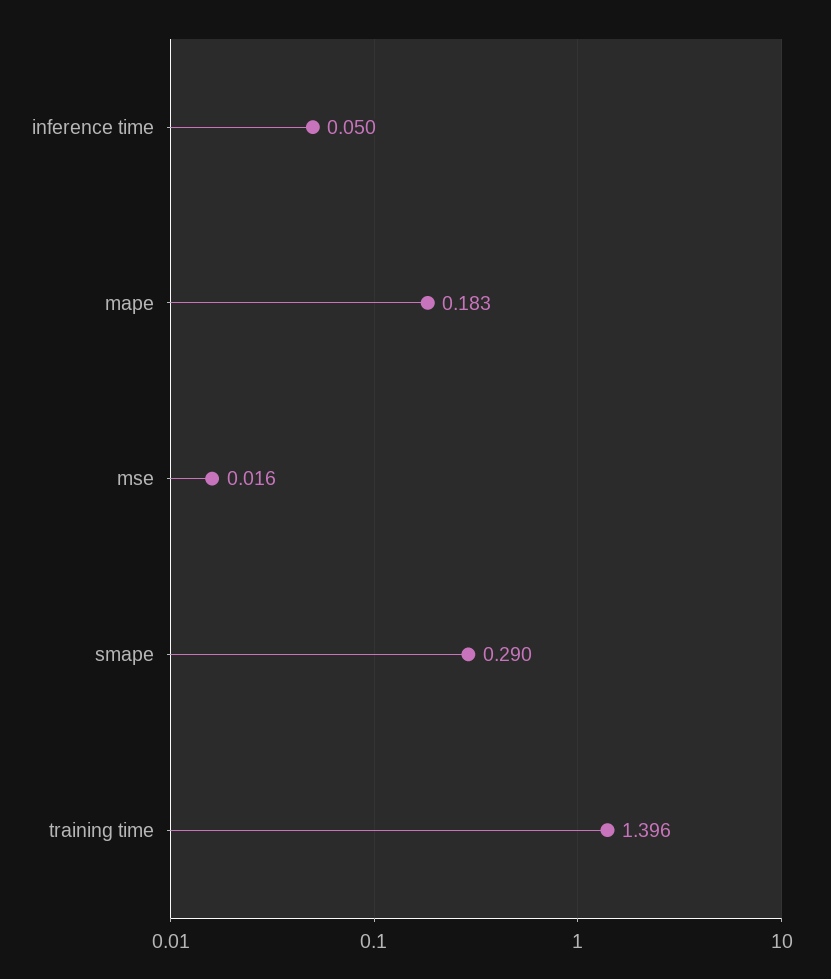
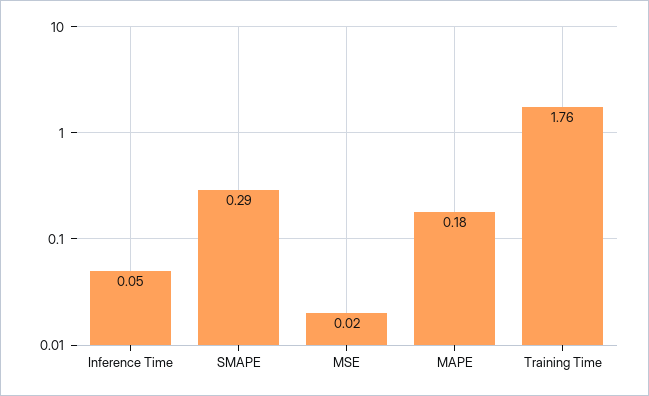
  {
    "inference time": 0.05,
    "mape": 0.183,
    "mse": 0.016,
    "smape": 0.29,
-   "training time": 1.396
+   "training time": 1.76
  }

